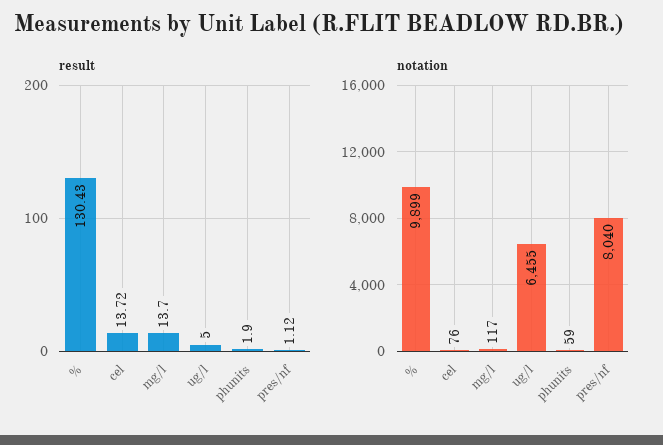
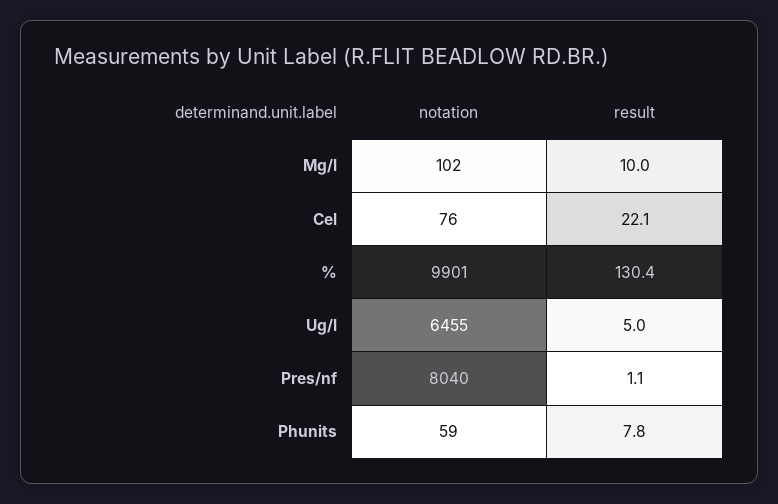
  {
    "result": {
      "%": 130.43,
-     "cel": 13.72,
+     "cel": 22.1,
-     "mg/l": 13.7,
+     "mg/l": 10,
      "ug/l": 5,
-     "phunits": 1.9,
+     "phunits": 7.8,
      "pres/nf": 1.12
    },
    "notation": {
-     "%": 9899,
+     "%": 9901,
      "cel": 76,
-     "mg/l": 117,
+     "mg/l": 102,
      "ug/l": 6455,
      "phunits": 59,
      "pres/nf": 8040
    }
  }

